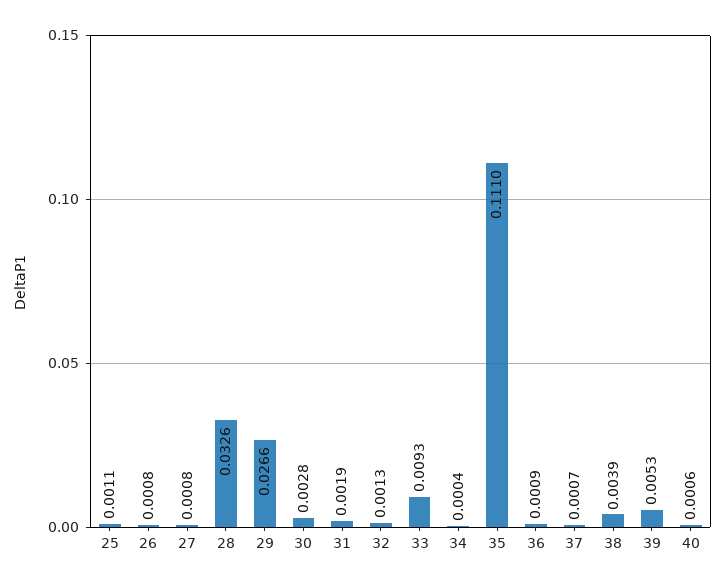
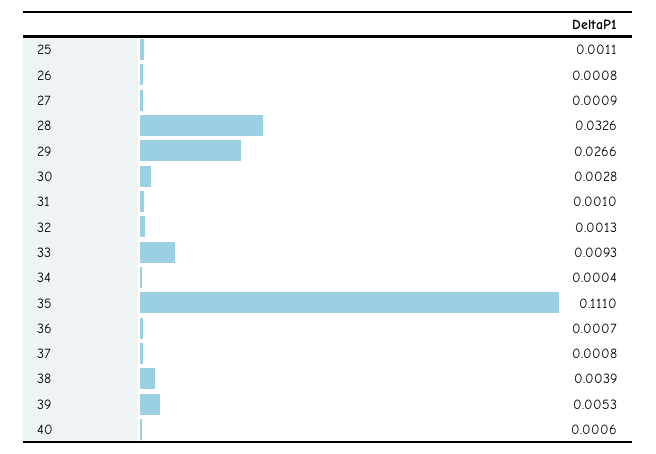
  {
    "25": 0.0011,
    "26": 0.0008,
-   "27": 0.0008,
+   "27": 0.0009,
    "28": 0.0326,
    "29": 0.0266,
    "30": 0.0028,
-   "31": 0.0019,
+   "31": 0.001,
    "32": 0.0013,
    "33": 0.0093,
    "34": 0.0004,
    "35": 0.111,
-   "36": 0.0009,
+   "36": 0.0007,
-   "37": 0.0007,
+   "37": 0.0008,
    "38": 0.0039,
    "39": 0.0053,
    "40": 0.0006
  }

